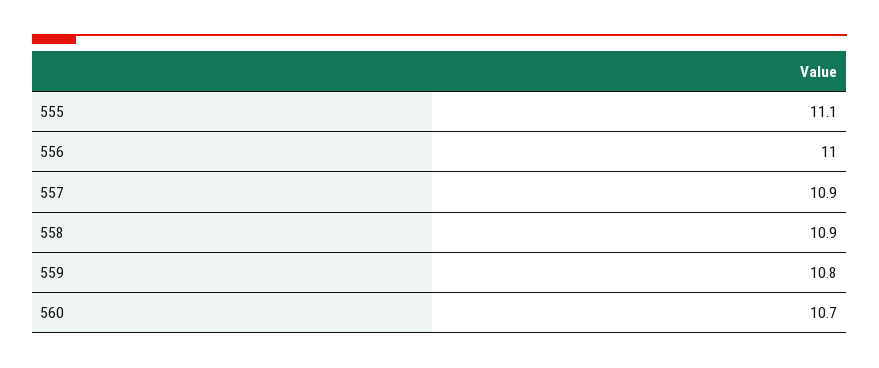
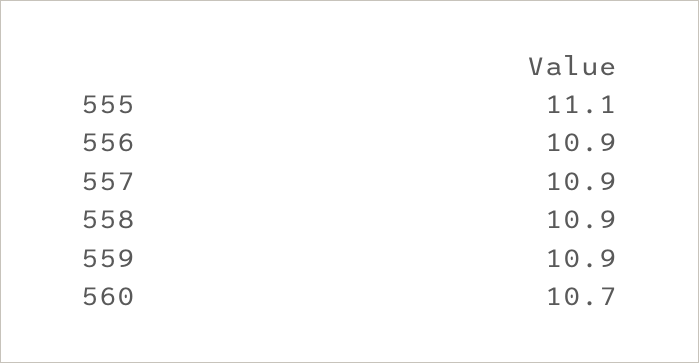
  {
    "555": 11.1,
-   "556": 11,
+   "556": 10.9,
    "557": 10.9,
    "558": 10.9,
-   "559": 10.8,
+   "559": 10.9,
    "560": 10.7
  }

